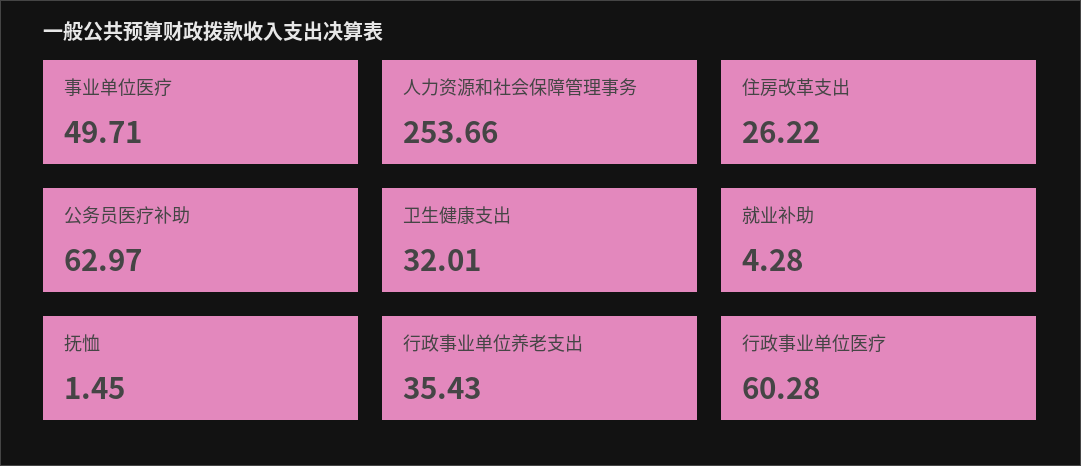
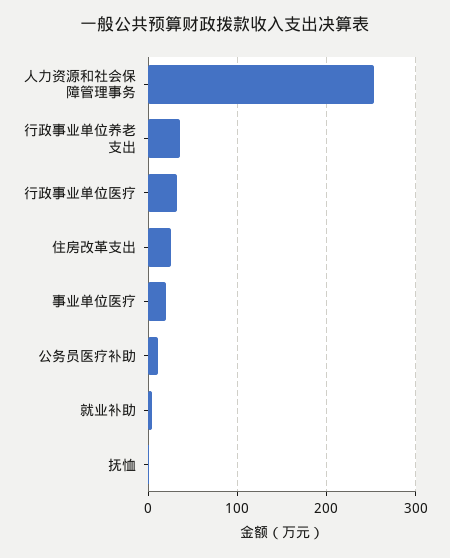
  {
-   "事业单位医疗": 49.71,
+   "事业单位医疗": 20,
    "人力资源和社会保障管理事务": 253.66,
    "住房改革支出": 26.22,
-   "公务员医疗补助": 62.97,
+   "公务员医疗补助": 10,
-   "卫生健康支出": 32.01,
    "就业补助": 4.28,
    "抚恤": 1.45,
    "行政事业单位养老支出": 35.43,
-   "行政事业单位医疗": 60.28
+   "行政事业单位医疗": 30
  }

